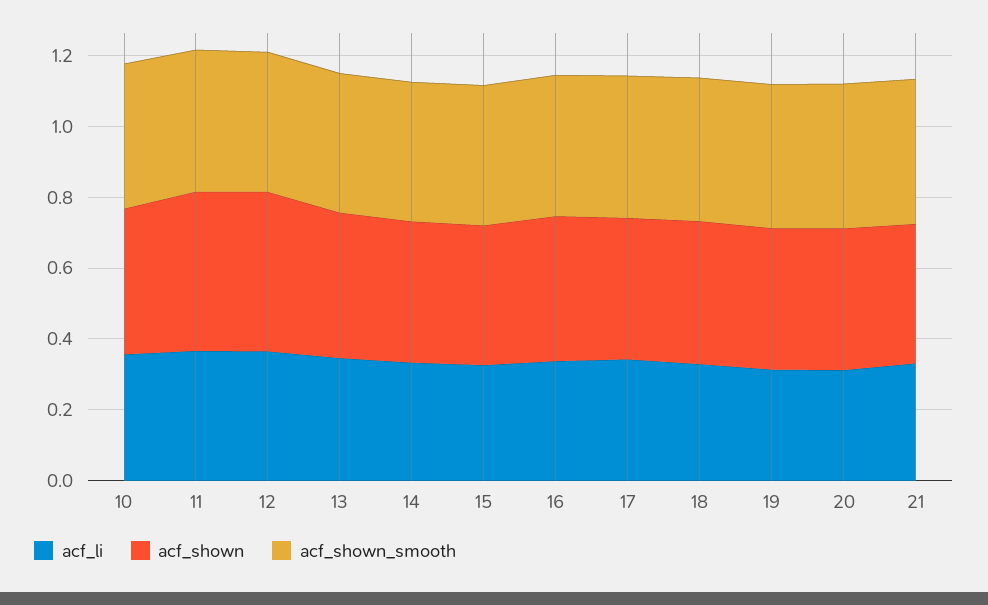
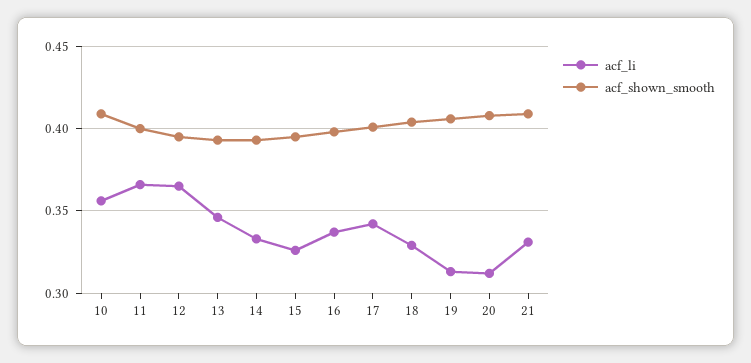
  {
    "acf_li": {
      "10": 0.355,
      "11": 0.365,
      "12": 0.365,
      "13": 0.345,
      "14": 0.335,
      "15": 0.325,
      "16": 0.335,
      "17": 0.34,
      "18": 0.33,
      "19": 0.315,
      "20": 0.31,
      "21": 0.33
    },
-   "acf_shown": {
-     "10": 0.4,
-     "11": 0.45,
-     "12": 0.45,
-     "13": 0.4,
-     "14": 0.4,
-     "15": 0.4,
-     "16": 0.4,
-     "17": 0.4,
-     "18": 0.4,
-     "19": 0.4,
-     "20": 0.4,
-     "21": 0.4
-   },
    "acf_shown_smooth": {
      "10": 0.41,
      "11": 0.4,
      "12": 0.395,
      "13": 0.395,
      "14": 0.395,
      "15": 0.395,
      "16": 0.4,
      "17": 0.4,
      "18": 0.405,
      "19": 0.405,
      "20": 0.41,
      "21": 0.41
    }
  }

